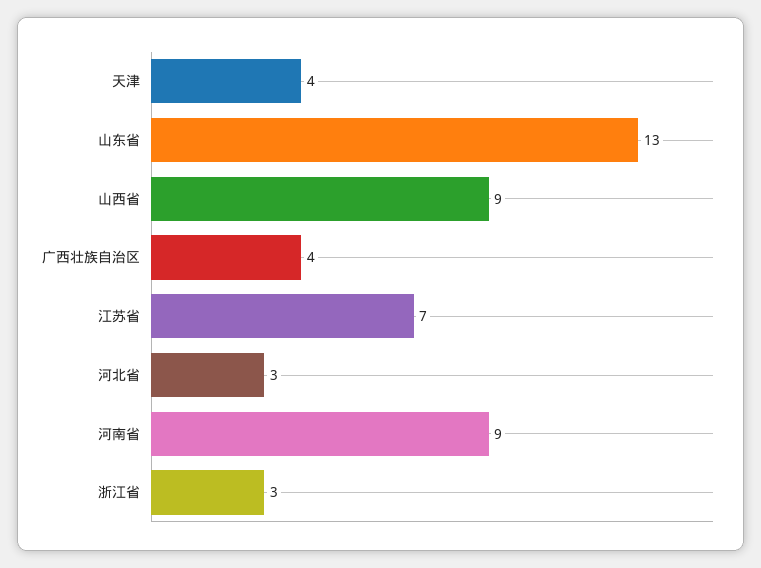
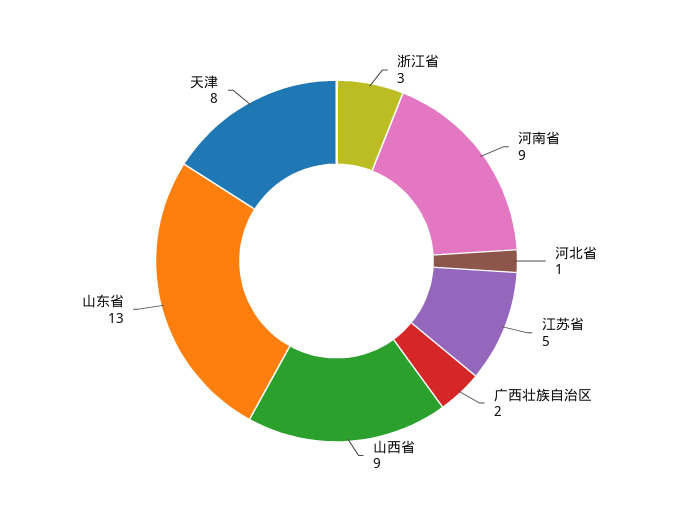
  {
-   "天津": 4,
+   "天津": 8,
    "山东省": 13,
    "山西省": 9,
-   "广西壮族自治区": 4,
+   "广西壮族自治区": 2,
-   "江苏省": 7,
+   "江苏省": 5,
-   "河北省": 3,
+   "河北省": 1,
    "河南省": 9,
    "浙江省": 3
  }

